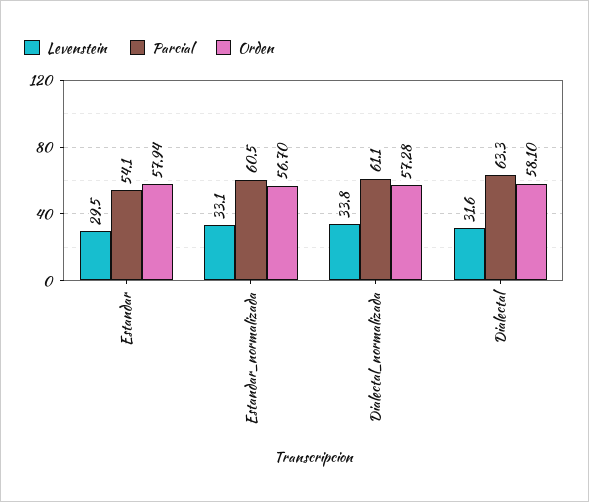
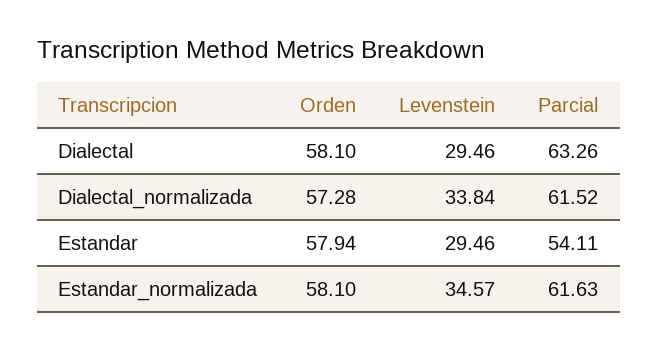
  {
    "Levenstein": {
      "Estandar": 29.46,
-     "Estandar_normalizada": 33.1,
+     "Estandar_normalizada": 34.57,
      "Dialectal_normalizada": 33.84,
-     "Dialectal": 31.6
+     "Dialectal": 29.46
    },
    "Parcial": {
      "Estandar": 54.11,
-     "Estandar_normalizada": 60.5,
+     "Estandar_normalizada": 61.63,
-     "Dialectal_normalizada": 61.1,
+     "Dialectal_normalizada": 61.52,
      "Dialectal": 63.26
    },
    "Orden": {
      "Estandar": 57.94,
-     "Estandar_normalizada": 56.7,
+     "Estandar_normalizada": 58.1,
      "Dialectal_normalizada": 57.28,
      "Dialectal": 58.1
    }
  }

